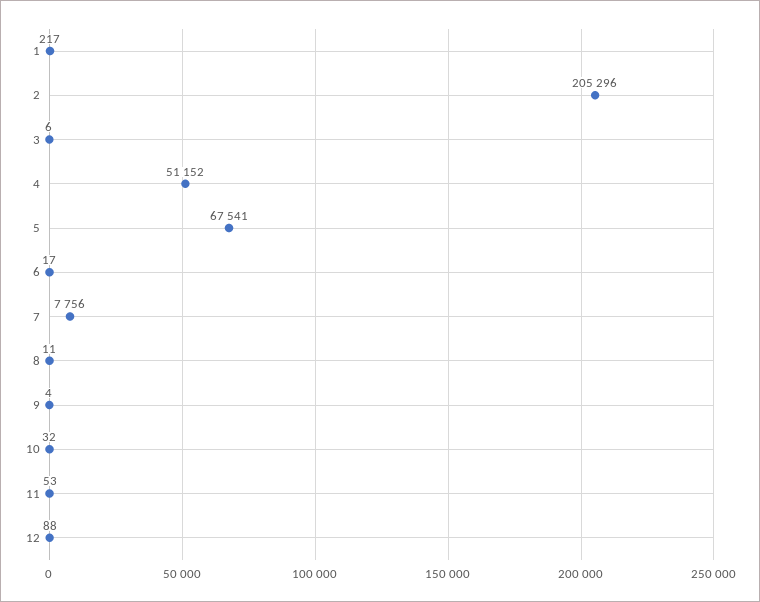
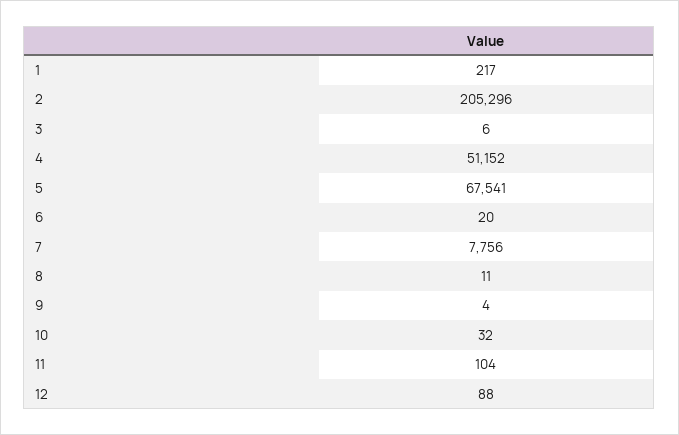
  {
    "1": 217,
    "2": 205296,
    "3": 6,
    "4": 51152,
    "5": 67541,
-   "6": 17,
+   "6": 20,
    "7": 7756,
    "8": 11,
    "9": 4,
    "10": 32,
-   "11": 53,
+   "11": 104,
    "12": 88
  }

